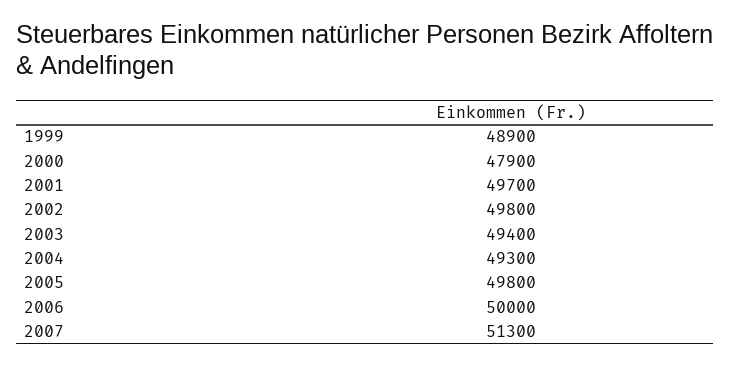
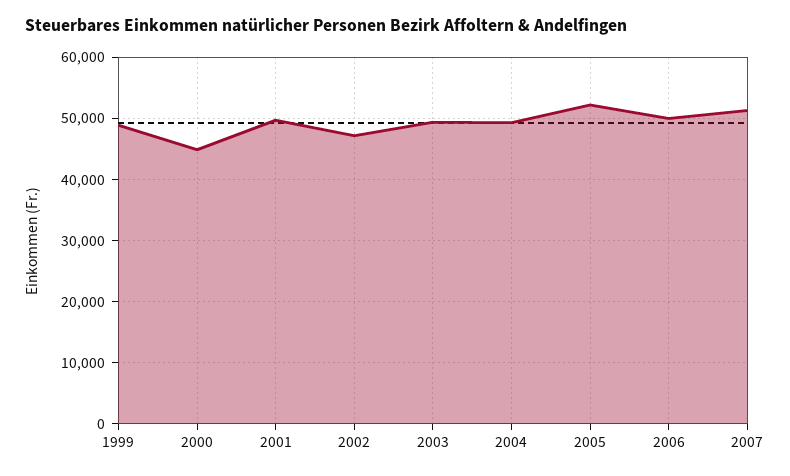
  {
    "1999": 48900,
-   "2000": 47900,
+   "2000": 45000,
    "2001": 49700,
-   "2002": 49800,
+   "2002": 47000,
    "2003": 49400,
    "2004": 49300,
-   "2005": 49800,
+   "2005": 52000,
    "2006": 50000,
    "2007": 51300
  }

